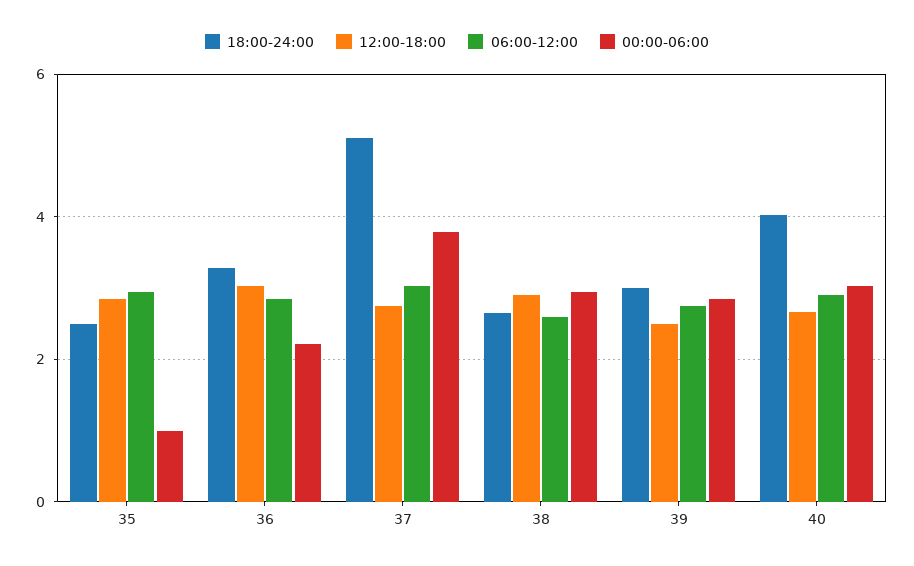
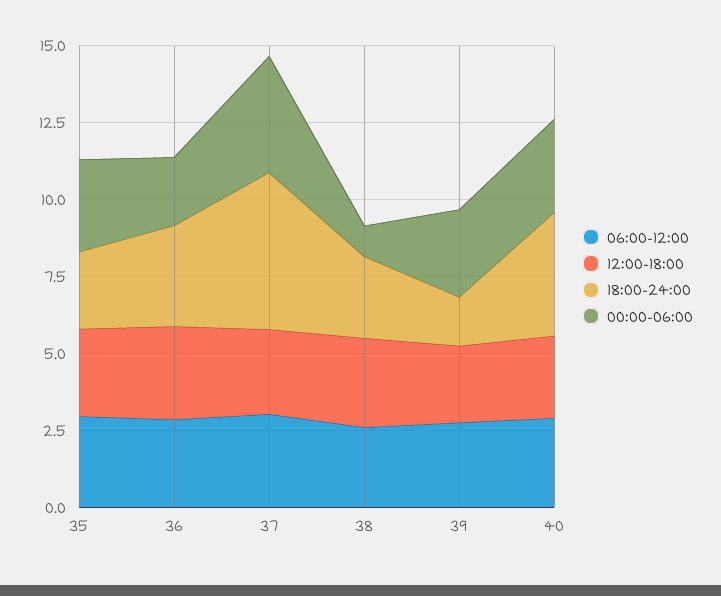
  {
    "18:00-24:00": {
      "35": 2.6,
      "36": 3.2,
      "37": 5.2,
      "38": 2.6,
-     "39": 3,
+     "39": 1.5,
      "40": 4
    },
    "12:00-18:00": {
      "35": 2.8,
      "36": 3,
      "37": 2.8,
      "38": 3,
      "39": 2.6,
      "40": 2.6
    },
    "06:00-12:00": {
      "35": 3,
      "36": 2.8,
      "37": 3,
      "38": 2.6,
      "39": 2.8,
      "40": 3
    },
    "00:00-06:00": {
-     "35": 1,
+     "35": 3,
      "36": 2.2,
      "37": 3.8,
-     "38": 3,
+     "38": 1,
      "39": 2.8,
      "40": 3
    }
  }

